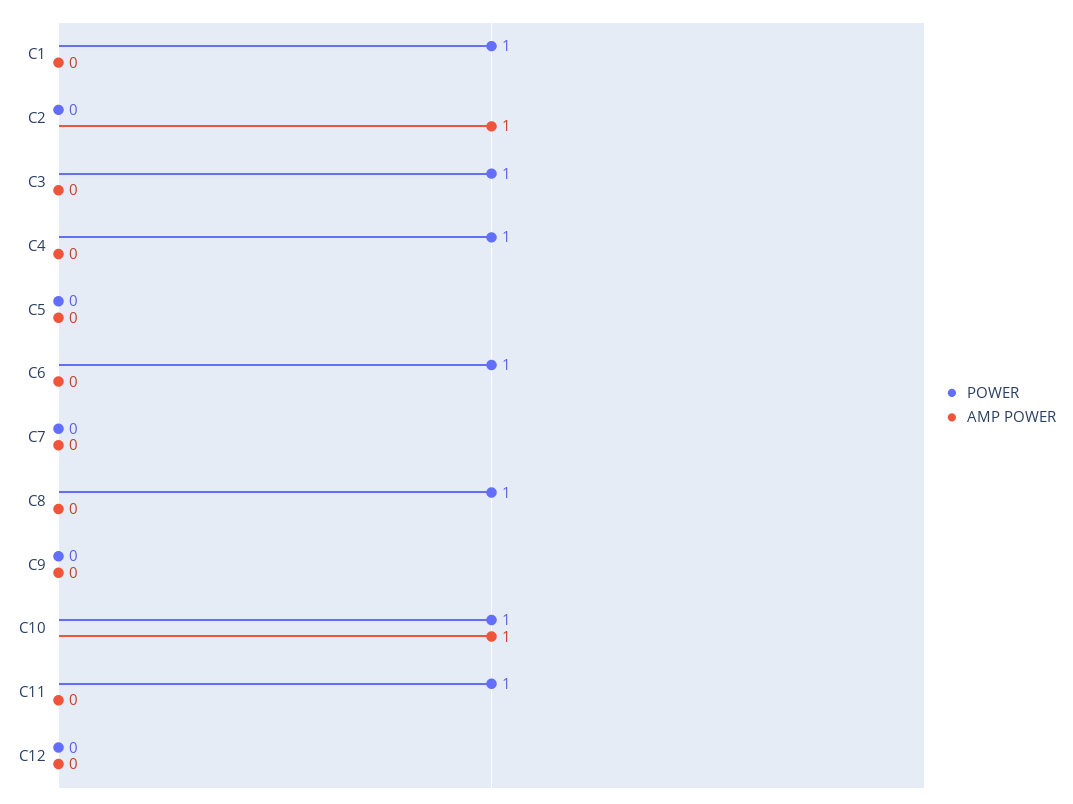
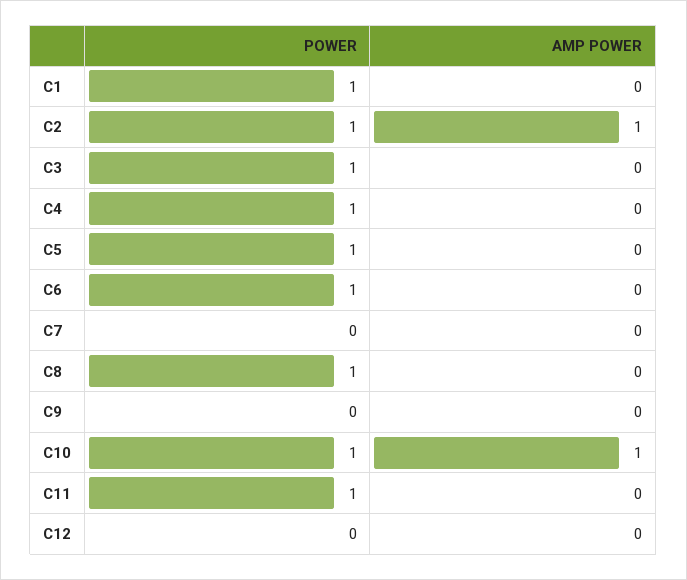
  {
    "POWER": {
      "C1": 1,
-     "C2": 0,
+     "C2": 1,
      "C3": 1,
      "C4": 1,
-     "C5": 0,
+     "C5": 1,
      "C6": 1,
      "C7": 0,
      "C8": 1,
      "C9": 0,
      "C10": 1,
      "C11": 1,
      "C12": 0
    },
    "AMP POWER": {
      "C1": 0,
      "C2": 1,
      "C3": 0,
      "C4": 0,
      "C5": 0,
      "C6": 0,
      "C7": 0,
      "C8": 0,
      "C9": 0,
      "C10": 1,
      "C11": 0,
      "C12": 0
    }
  }

